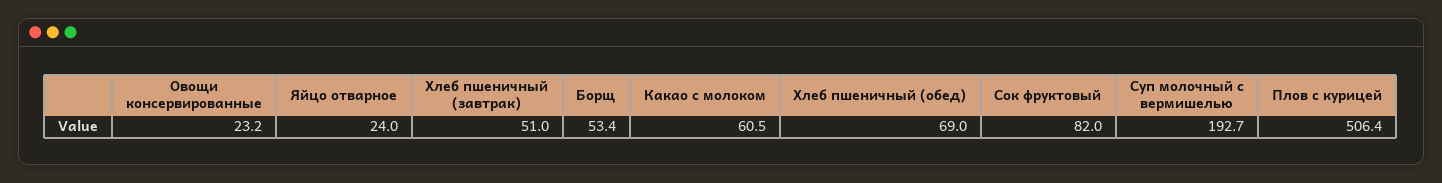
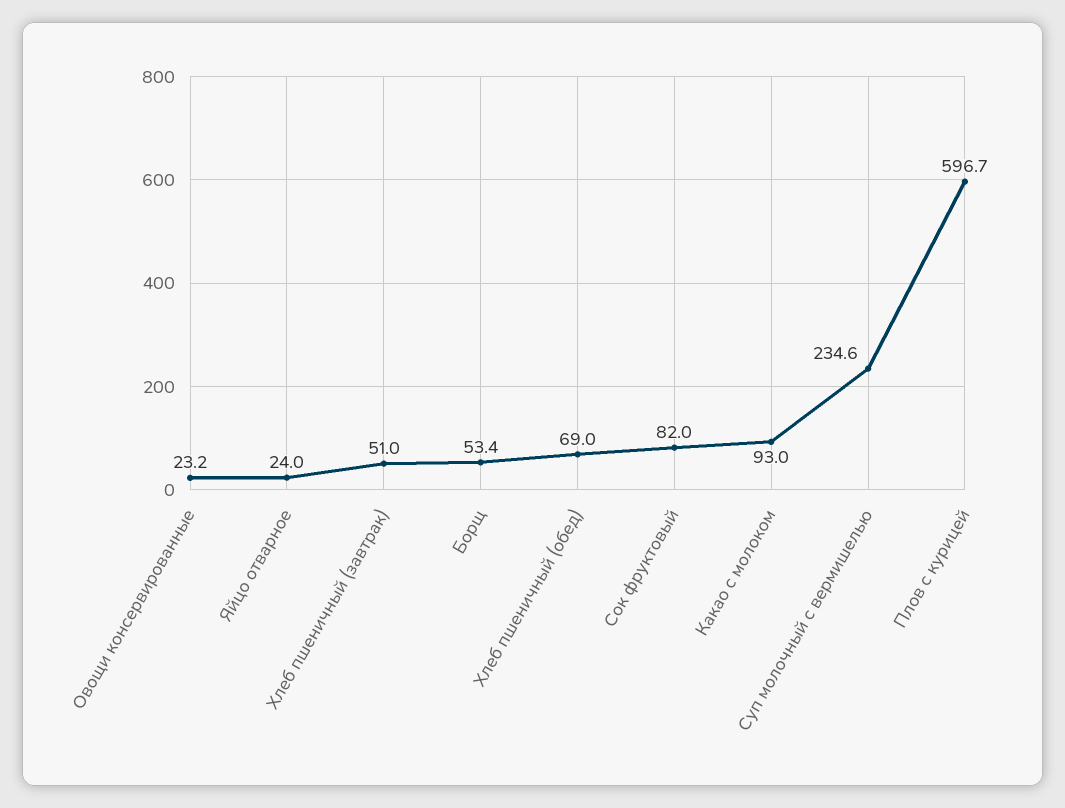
  {
    "Овощи консервированные": 23.2,
    "Яйцо отварное": 24,
    "Хлеб пшеничный (завтрак)": 51,
    "Борщ": 53.4,
-   "Какао с молоком": 60.5,
+   "Какао с молоком": 93,
    "Хлеб пшеничный (обед)": 69,
    "Сок фруктовый": 82,
-   "Суп молочный с вермишелью": 192.7,
+   "Суп молочный с вермишелью": 234.6,
-   "Плов с курицей": 506.4
+   "Плов с курицей": 596.7
  }

